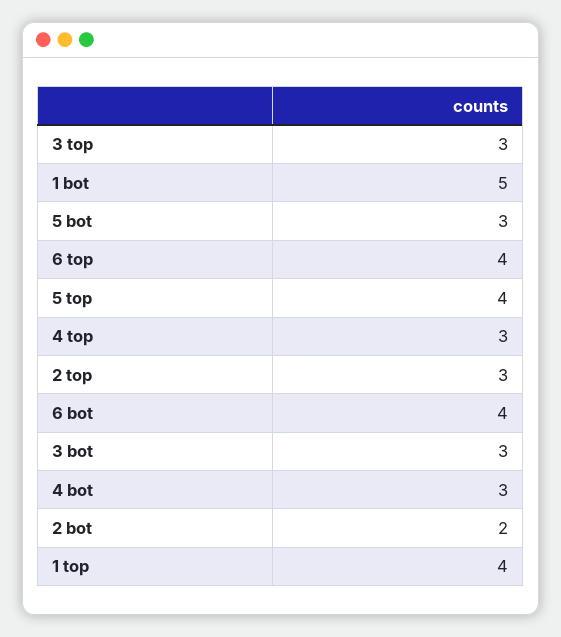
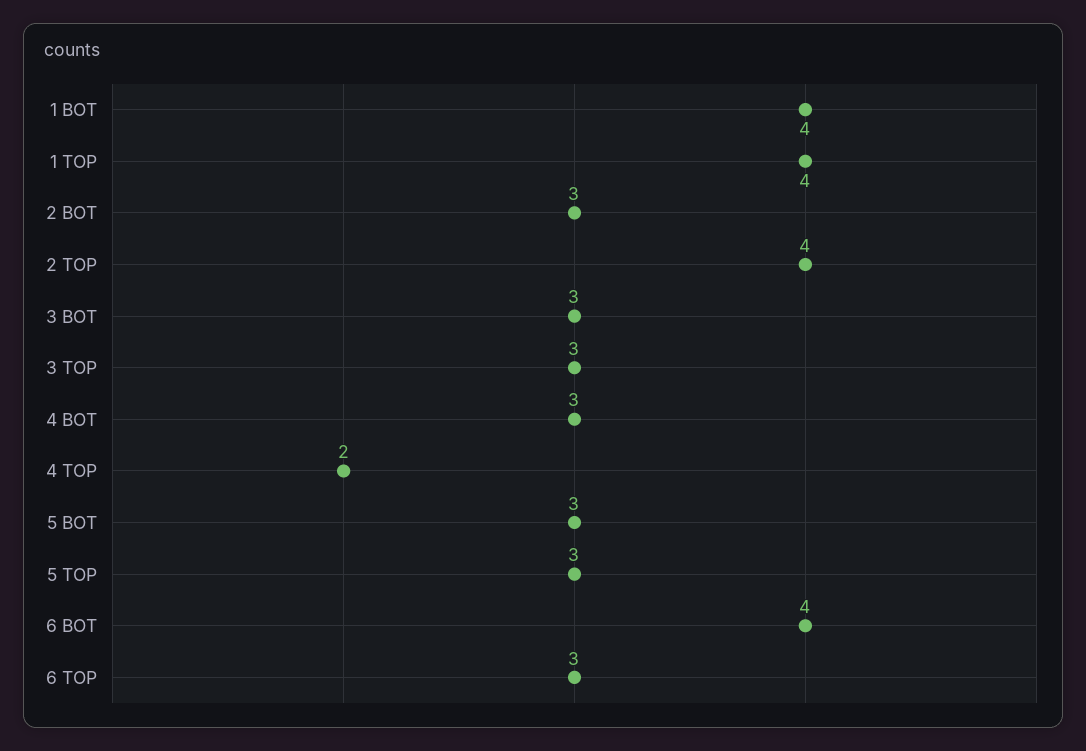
  {
    "3 top": 3,
-   "1 bot": 5,
+   "1 bot": 4,
    "5 bot": 3,
-   "6 top": 4,
+   "6 top": 3,
-   "5 top": 4,
+   "5 top": 3,
-   "4 top": 3,
+   "4 top": 2,
-   "2 top": 3,
+   "2 top": 4,
    "6 bot": 4,
    "3 bot": 3,
    "4 bot": 3,
-   "2 bot": 2,
+   "2 bot": 3,
    "1 top": 4
  }

